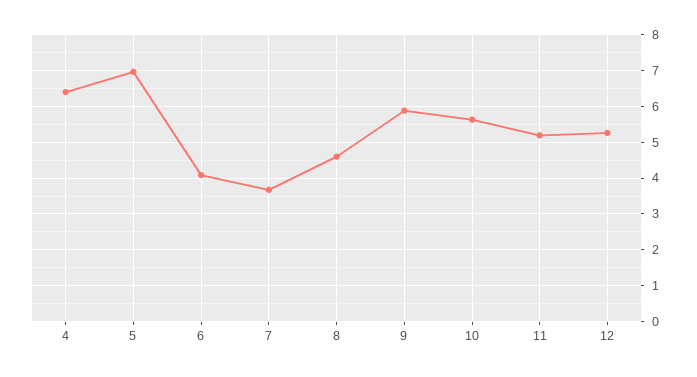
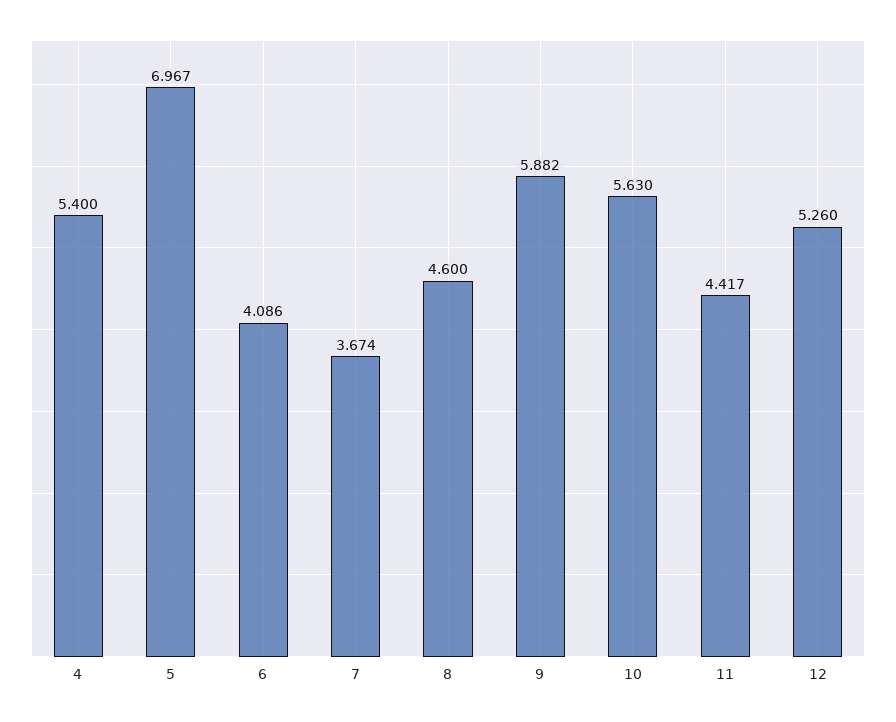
  {
-   "4": 6.4,
+   "4": 5.4,
    "5": 6.967,
    "6": 4.086,
    "7": 3.674,
    "8": 4.6,
    "9": 5.882,
    "10": 5.63,
-   "11": 5.2,
+   "11": 4.417,
    "12": 5.26
  }

